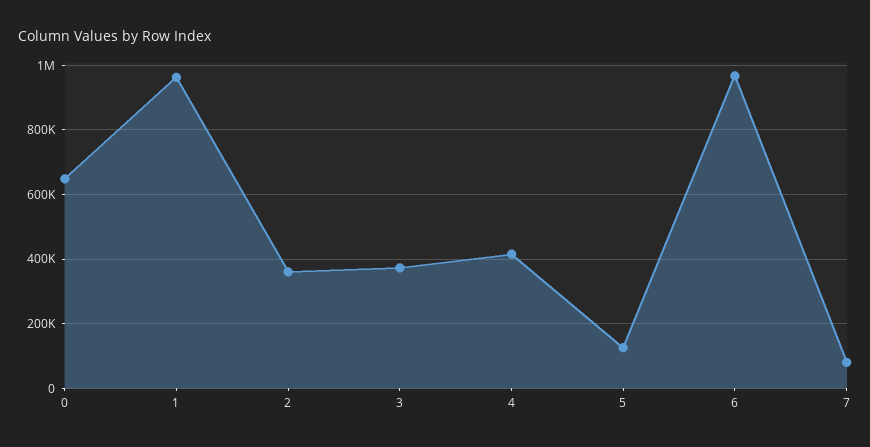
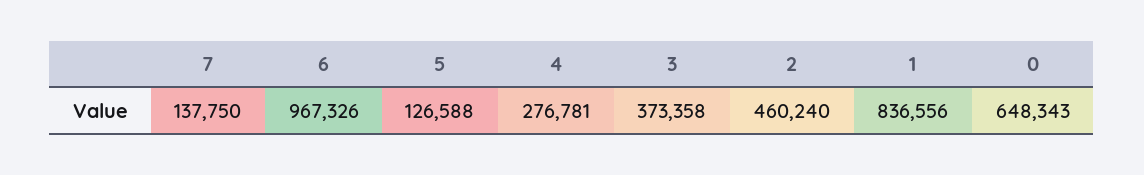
  {
    "0": 648343,
-   "1": 960000,
+   "1": 836556,
-   "2": 360000,
+   "2": 460240,
    "3": 373358,
-   "4": 420000,
+   "4": 276781,
    "5": 126588,
    "6": 967326,
-   "7": 80000
+   "7": 137750
  }

